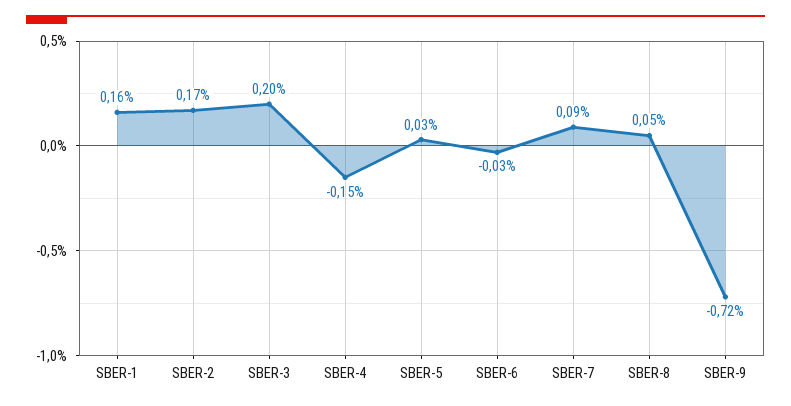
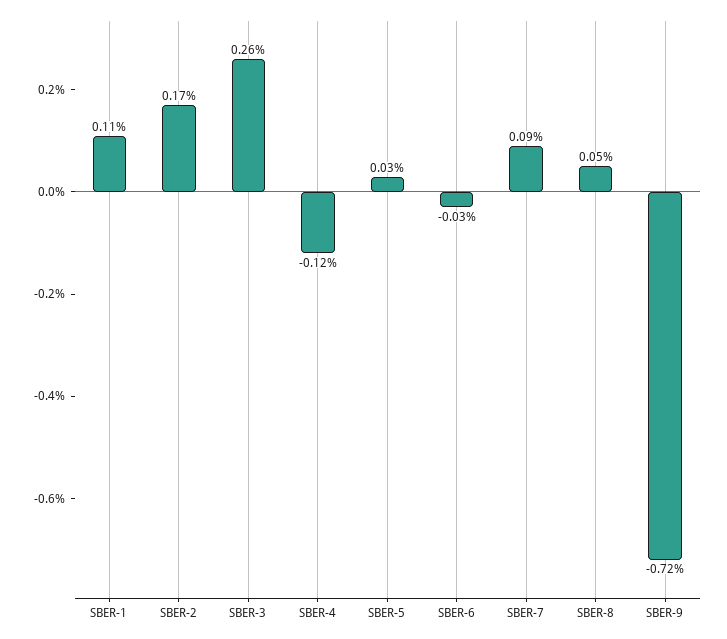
  {
-   "SBER-1": 0.16,
+   "SBER-1": 0.11,
    "SBER-2": 0.17,
-   "SBER-3": 0.2,
+   "SBER-3": 0.26,
-   "SBER-4": -0.15,
+   "SBER-4": -0.12,
    "SBER-5": 0.03,
    "SBER-6": -0.03,
    "SBER-7": 0.09,
    "SBER-8": 0.05,
    "SBER-9": -0.72
  }

